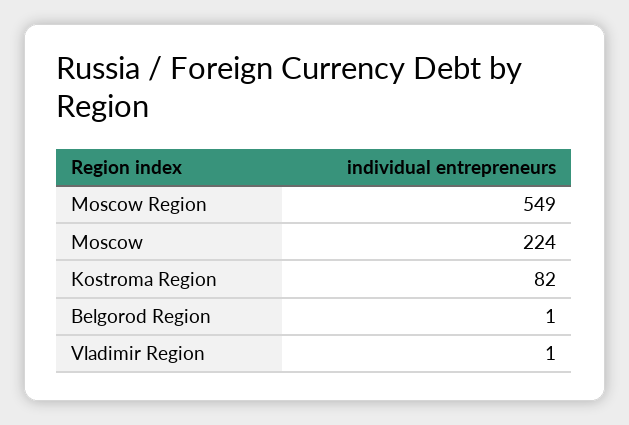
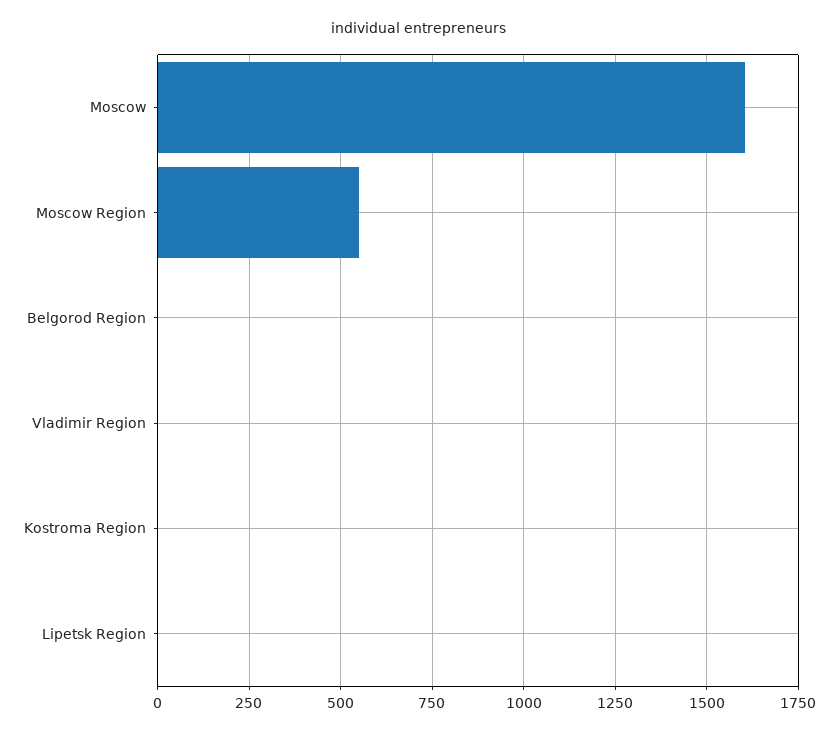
  {
    "Moscow Region": 549,
-   "Moscow": 224,
+   "Moscow": 1600,
-   "Kostroma Region": 82,
+   "Kostroma Region": 0,
    "Belgorod Region": 1,
-   "Vladimir Region": 1
+   "Vladimir Region": 1,
+   "Lipetsk Region": 0
  }

